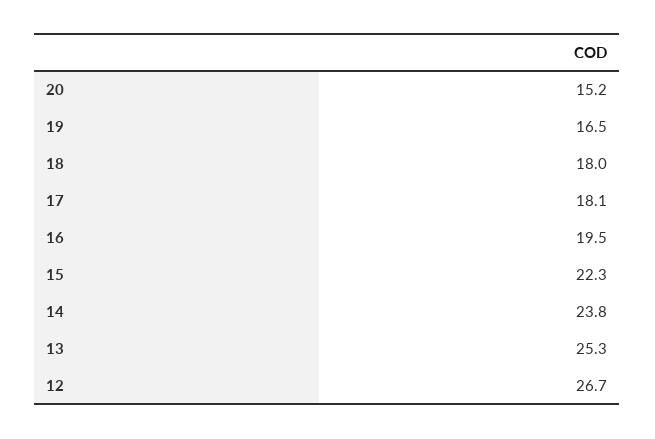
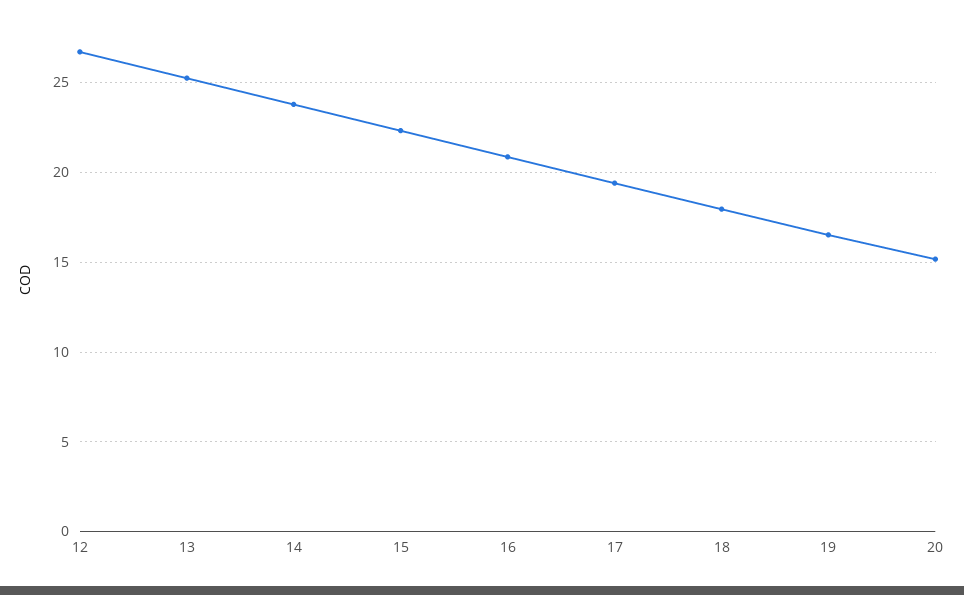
  {
    "20": 15.2,
    "19": 16.5,
    "18": 18,
-   "17": 18.1,
+   "17": 19.5,
-   "16": 19.5,
+   "16": 21,
    "15": 22.3,
    "14": 23.8,
    "13": 25.3,
    "12": 26.7
  }

